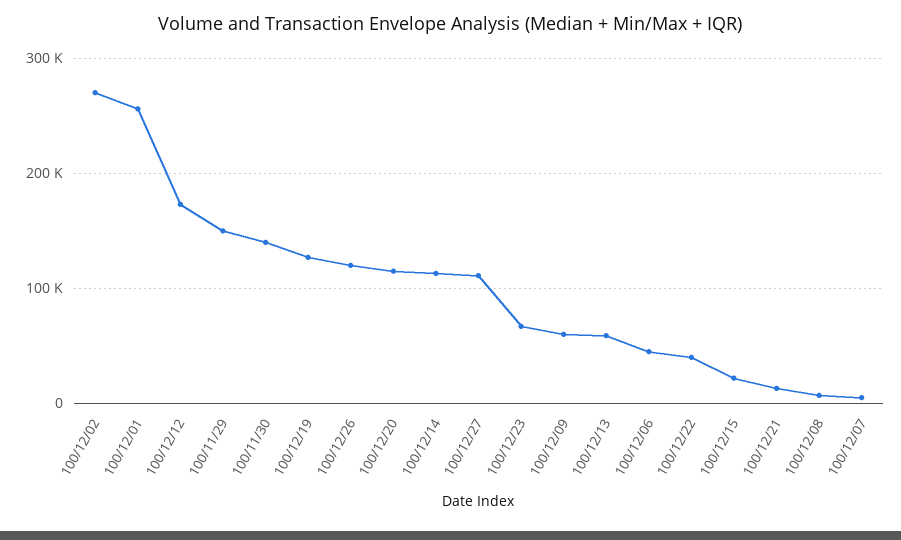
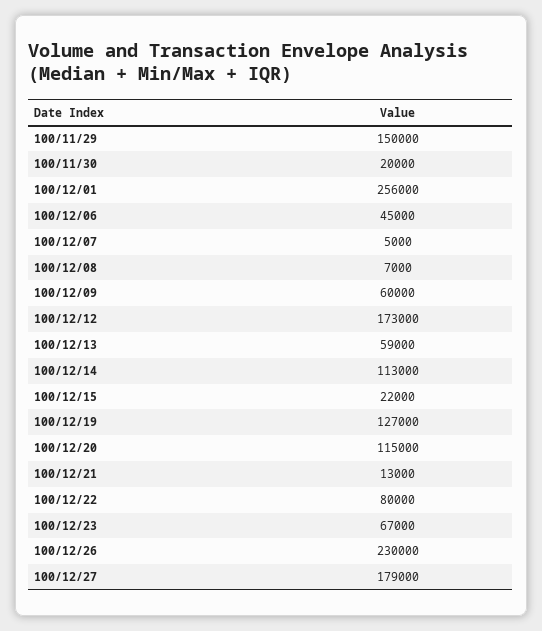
  {
-   "100/12/02": 270000,
    "100/12/01": 256000,
    "100/12/12": 173000,
    "100/11/29": 150000,
-   "100/11/30": 140000,
+   "100/11/30": 20000,
    "100/12/19": 127000,
-   "100/12/26": 120000,
+   "100/12/26": 230000,
    "100/12/20": 115000,
    "100/12/14": 113000,
-   "100/12/27": 110000,
+   "100/12/27": 179000,
    "100/12/23": 67000,
    "100/12/09": 60000,
    "100/12/13": 59000,
    "100/12/06": 45000,
-   "100/12/22": 40000,
+   "100/12/22": 80000,
    "100/12/15": 22000,
    "100/12/21": 13000,
    "100/12/08": 7000,
    "100/12/07": 5000
  }

